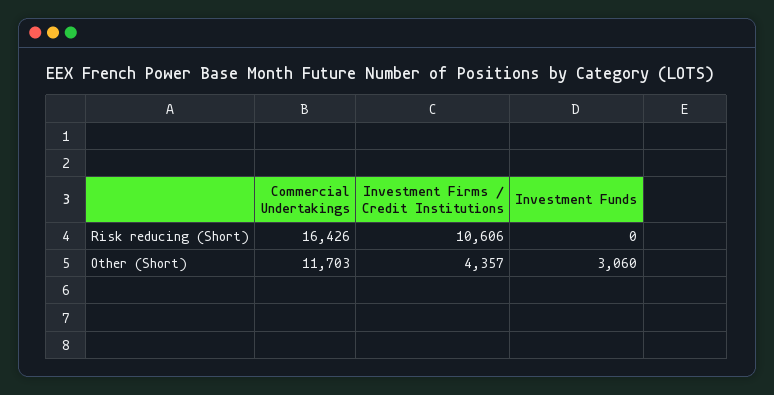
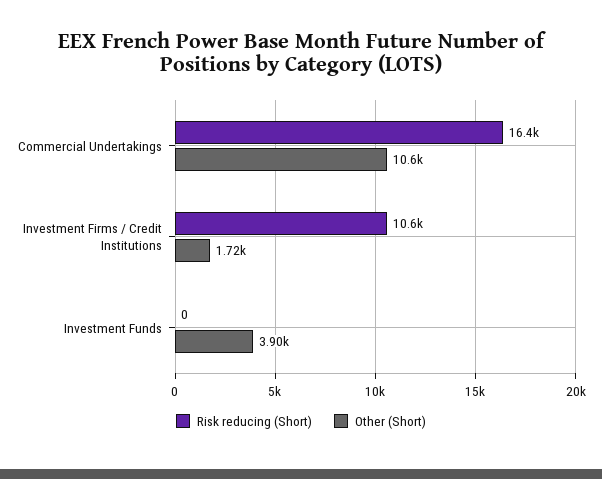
  {
    "Risk reducing (Short)": {
      "Commercial Undertakings": 16426,
      "Investment Firms / Credit Institutions": 10606,
      "Investment Funds": 0
    },
    "Other (Short)": {
-     "Commercial Undertakings": 11703,
+     "Commercial Undertakings": 10600,
-     "Investment Firms / Credit Institutions": 4357,
+     "Investment Firms / Credit Institutions": 1720,
-     "Investment Funds": 3060
+     "Investment Funds": 3900
    }
  }

